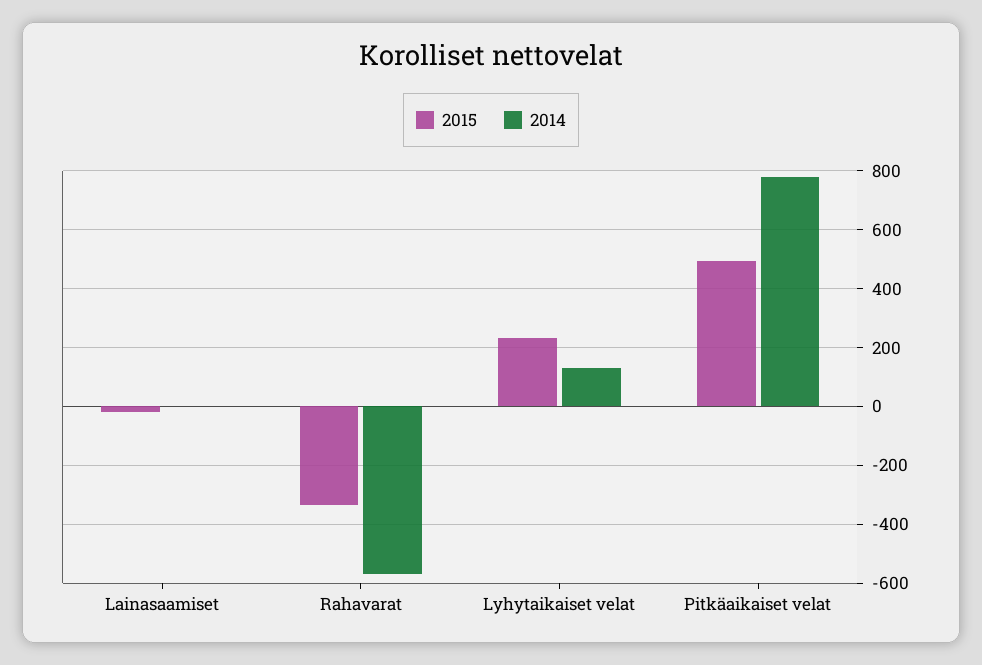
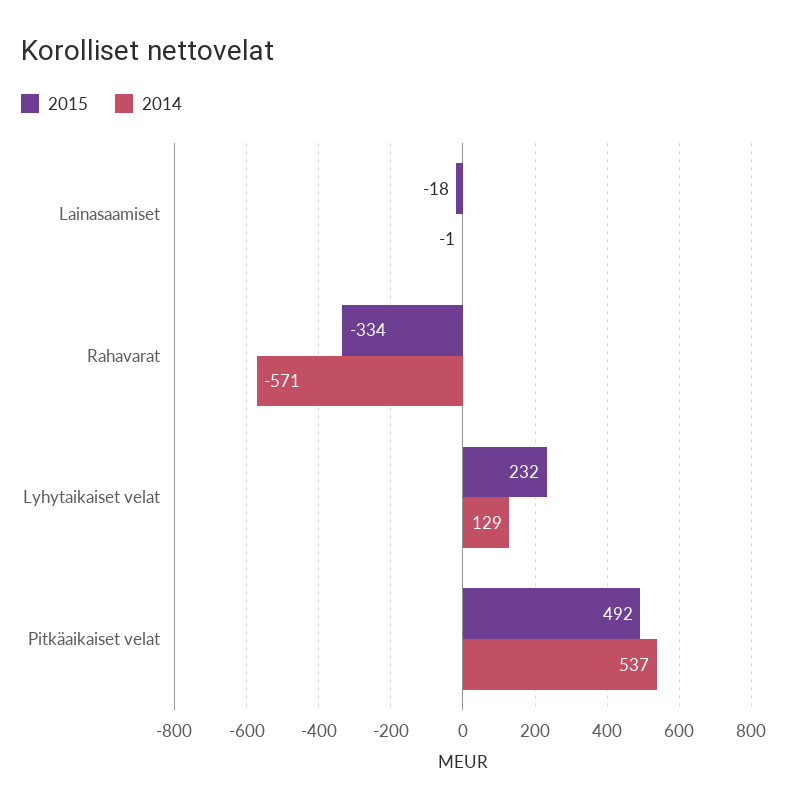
  {
    "2015": {
      "Lainasaamiset": -18,
      "Rahavarat": -334,
      "Lyhytaikaiset velat": 232,
      "Pitkäaikaiset velat": 492
    },
    "2014": {
      "Lainasaamiset": -1,
      "Rahavarat": -571,
      "Lyhytaikaiset velat": 129,
-     "Pitkäaikaiset velat": 775
+     "Pitkäaikaiset velat": 537
    }
  }

